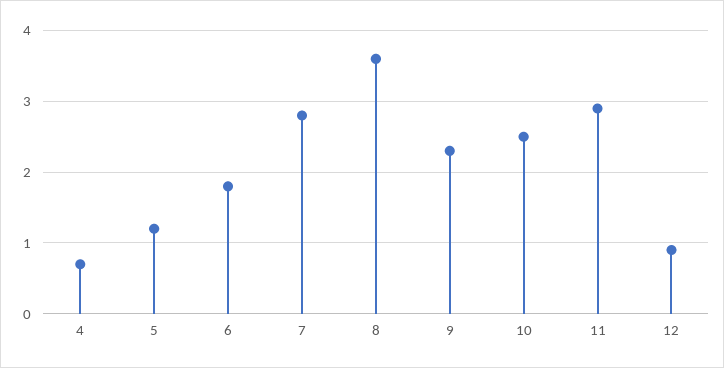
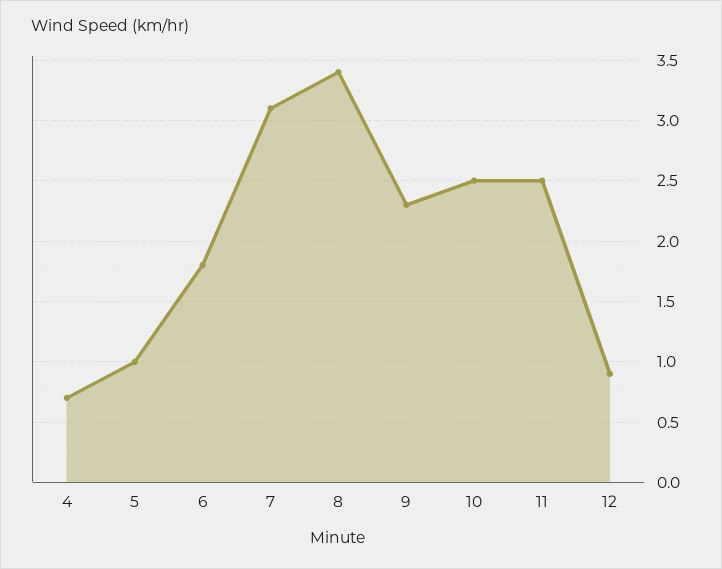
  {
    "4": 0.7,
-   "5": 1.2,
+   "5": 1,
    "6": 1.8,
-   "7": 2.8,
+   "7": 3.1,
-   "8": 3.6,
+   "8": 3.4,
    "9": 2.3,
    "10": 2.5,
-   "11": 2.9,
+   "11": 2.5,
    "12": 0.9
  }

